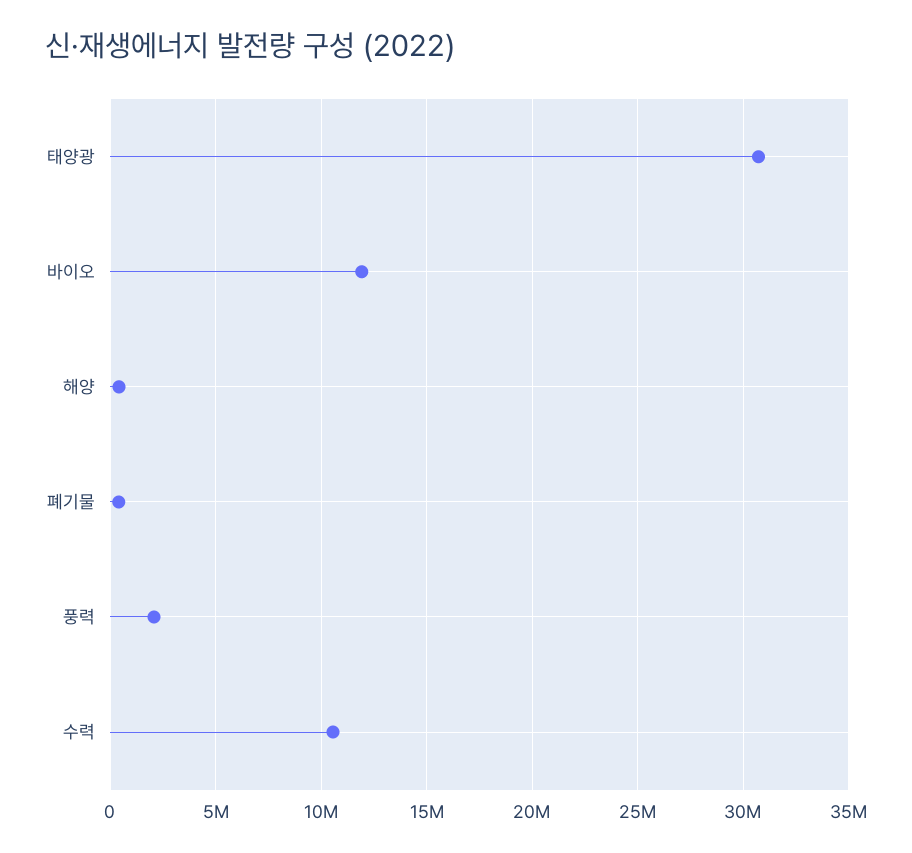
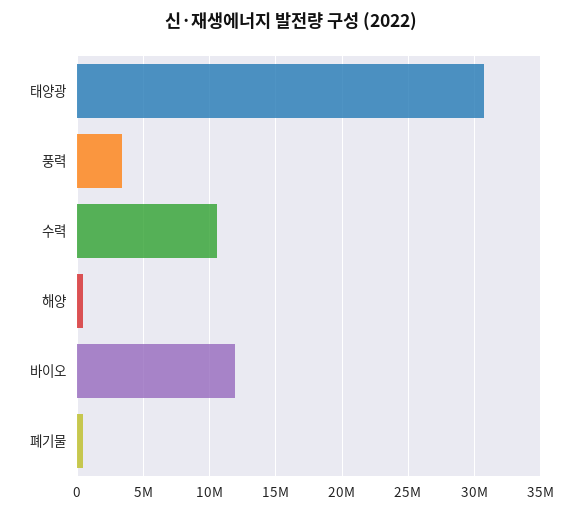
  {
    "태양광": 30500000,
    "바이오": 12000000,
    "해양": 500000,
    "폐기물": 500000,
-   "풍력": 2000000,
+   "풍력": 3500000,
    "수력": 10500000
  }

